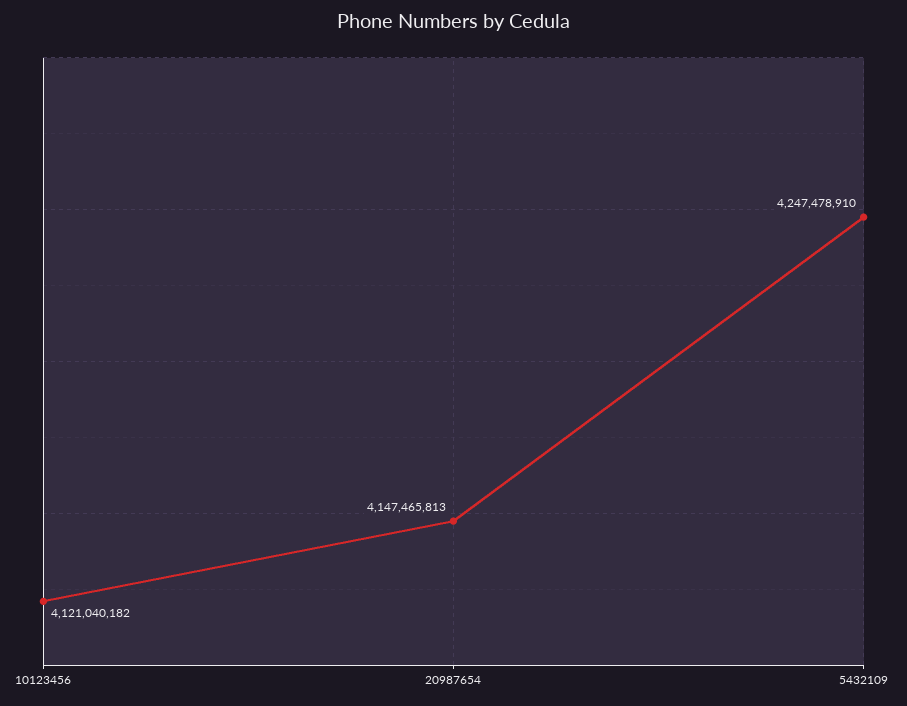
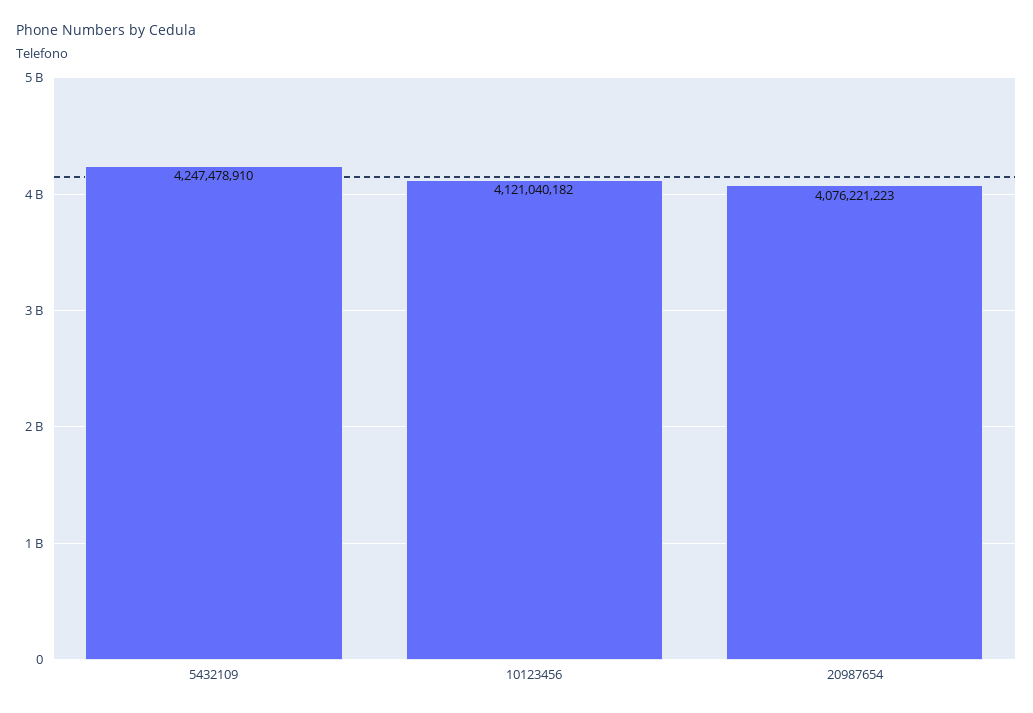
  {
    "10123456": 4121040182,
-   "20987654": 4147465813,
+   "20987654": 4076221223,
    "5432109": 4247478910
  }

